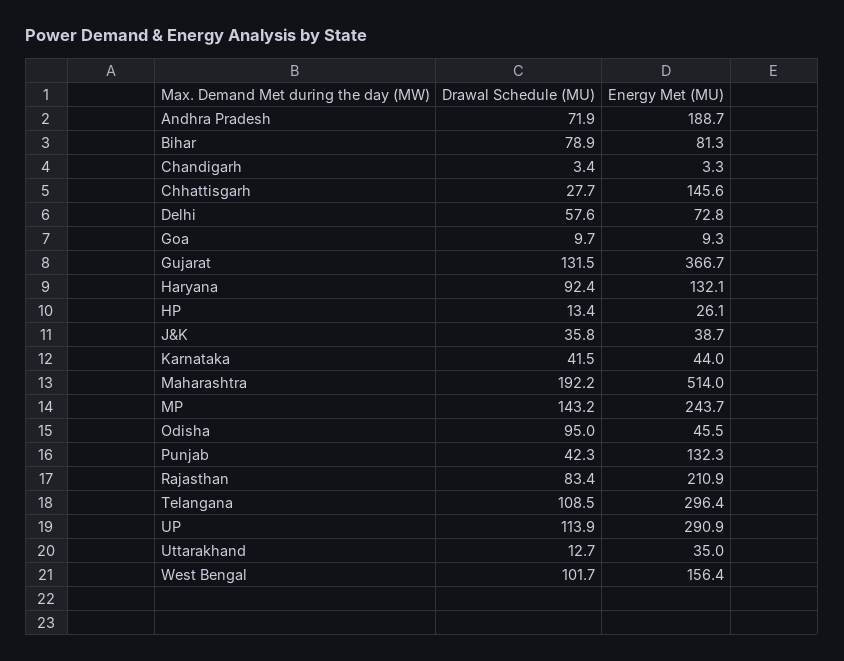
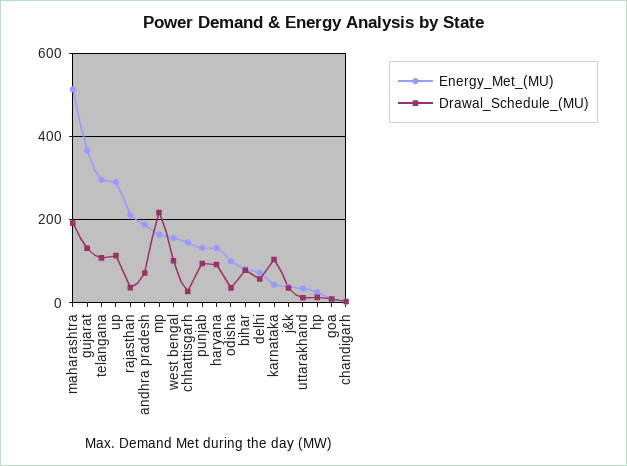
  {
    "Drawal Schedule (MU)": {
      "Andhra Pradesh": 71.9,
      "Bihar": 78.9,
      "Chandigarh": 3.4,
      "Chhattisgarh": 27.7,
      "Delhi": 57.6,
      "Goa": 9.7,
      "Gujarat": 131.5,
      "Haryana": 92.4,
      "HP": 13.4,
      "J&K": 35.8,
-     "Karnataka": 41.5,
+     "Karnataka": 100,
      "Maharashtra": 192.2,
-     "MP": 143.2,
+     "MP": 220,
-     "Odisha": 95,
+     "Odisha": 40,
-     "Punjab": 42.3,
+     "Punjab": 100,
-     "Rajasthan": 83.4,
+     "Rajasthan": 40,
      "Telangana": 108.5,
      "UP": 113.9,
      "Uttarakhand": 12.7,
      "West Bengal": 101.7
    },
    "Energy Met (MU)": {
      "Andhra Pradesh": 188.7,
      "Bihar": 81.3,
      "Chandigarh": 3.3,
      "Chhattisgarh": 145.6,
      "Delhi": 72.8,
      "Goa": 9.3,
      "Gujarat": 366.7,
      "Haryana": 132.1,
      "HP": 26.1,
      "J&K": 38.7,
      "Karnataka": 44,
      "Maharashtra": 514,
-     "MP": 243.7,
+     "MP": 160,
-     "Odisha": 45.5,
+     "Odisha": 100,
      "Punjab": 132.3,
      "Rajasthan": 210.9,
      "Telangana": 296.4,
      "UP": 290.9,
      "Uttarakhand": 35,
      "West Bengal": 156.4
    }
  }

